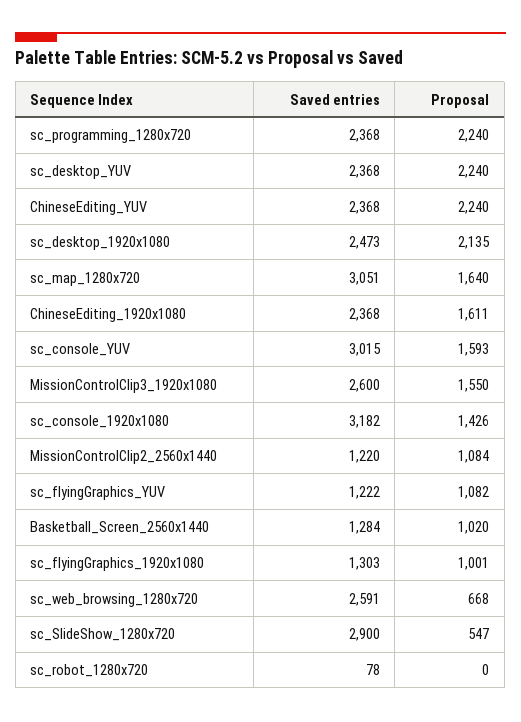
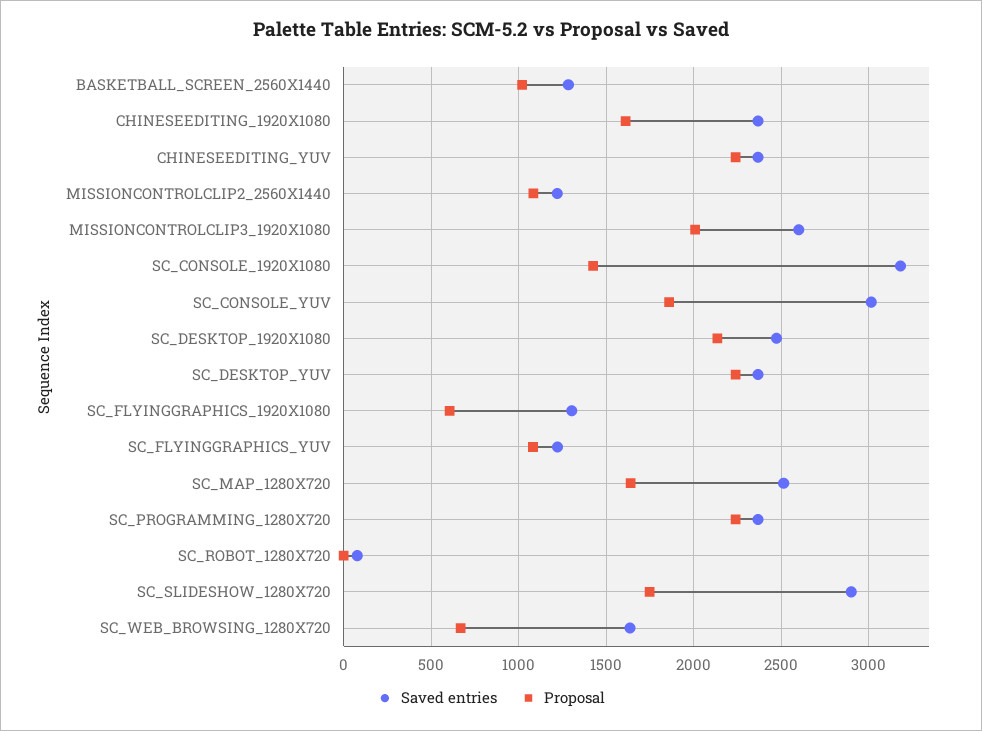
  {
    "Saved entries": {
      "sc_programming_1280x720": 2368,
      "sc_desktop_YUV": 2368,
      "ChineseEditing_YUV": 2368,
      "sc_desktop_1920x1080": 2473,
-     "sc_map_1280x720": 3051,
+     "sc_map_1280x720": 2500,
      "ChineseEditing_1920x1080": 2368,
      "sc_console_YUV": 3015,
      "MissionControlClip3_1920x1080": 2600,
      "sc_console_1920x1080": 3182,
      "MissionControlClip2_2560x1440": 1220,
      "sc_flyingGraphics_YUV": 1222,
      "Basketball_Screen_2560x1440": 1284,
      "sc_flyingGraphics_1920x1080": 1303,
-     "sc_web_browsing_1280x720": 2591,
+     "sc_web_browsing_1280x720": 1650,
      "sc_SlideShow_1280x720": 2900,
      "sc_robot_1280x720": 78
    },
    "Proposal": {
      "sc_programming_1280x720": 2240,
      "sc_desktop_YUV": 2240,
      "ChineseEditing_YUV": 2240,
      "sc_desktop_1920x1080": 2135,
      "sc_map_1280x720": 1640,
      "ChineseEditing_1920x1080": 1611,
-     "sc_console_YUV": 1593,
+     "sc_console_YUV": 1850,
-     "MissionControlClip3_1920x1080": 1550,
+     "MissionControlClip3_1920x1080": 2000,
      "sc_console_1920x1080": 1426,
      "MissionControlClip2_2560x1440": 1084,
      "sc_flyingGraphics_YUV": 1082,
      "Basketball_Screen_2560x1440": 1020,
-     "sc_flyingGraphics_1920x1080": 1001,
+     "sc_flyingGraphics_1920x1080": 600,
      "sc_web_browsing_1280x720": 668,
-     "sc_SlideShow_1280x720": 547,
+     "sc_SlideShow_1280x720": 1750,
      "sc_robot_1280x720": 0
    }
  }

